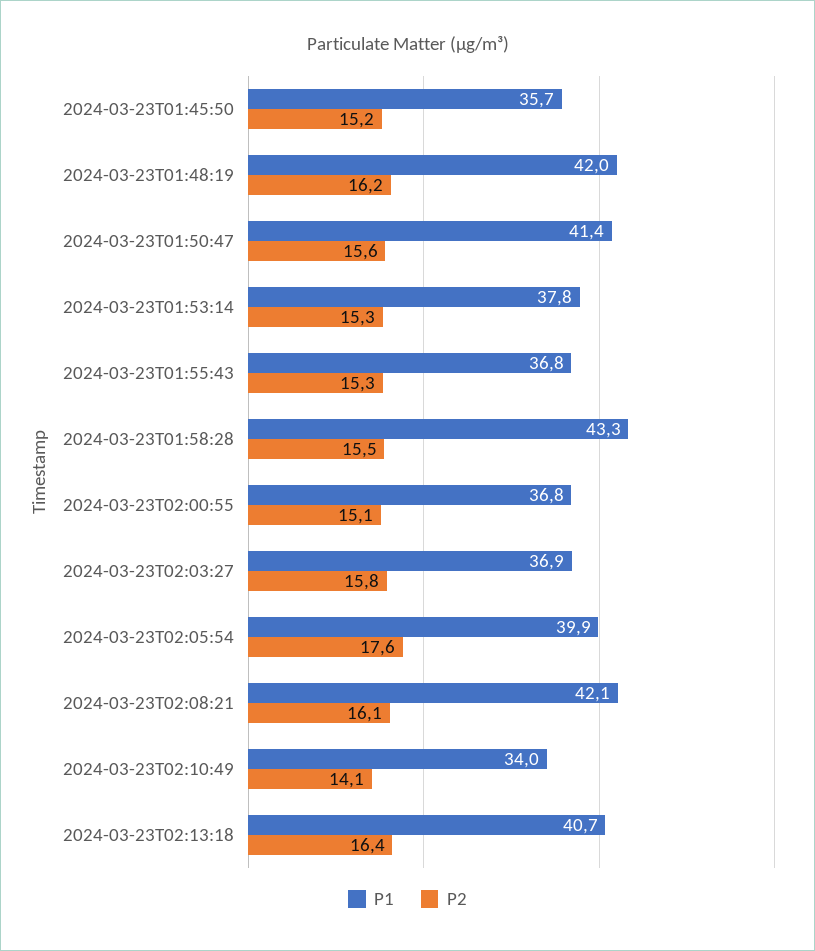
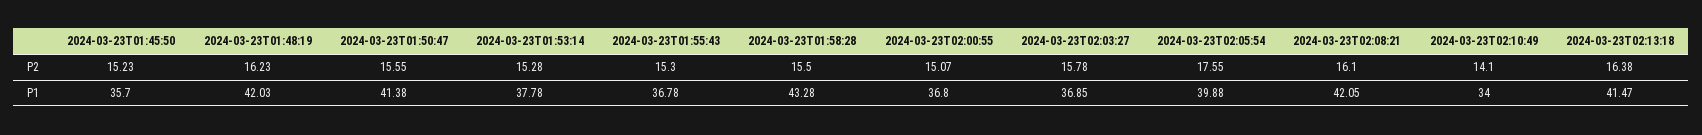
  {
    "P1": {
      "2024-03-23T01:45:50": 35.7,
      "2024-03-23T01:48:19": 42.03,
      "2024-03-23T01:50:47": 41.38,
      "2024-03-23T01:53:14": 37.78,
      "2024-03-23T01:55:43": 36.78,
      "2024-03-23T01:58:28": 43.28,
      "2024-03-23T02:00:55": 36.8,
      "2024-03-23T02:03:27": 36.85,
      "2024-03-23T02:05:54": 39.88,
      "2024-03-23T02:08:21": 42.05,
      "2024-03-23T02:10:49": 34,
-     "2024-03-23T02:13:18": 40.7
+     "2024-03-23T02:13:18": 41.47
    },
    "P2": {
      "2024-03-23T01:45:50": 15.23,
      "2024-03-23T01:48:19": 16.23,
      "2024-03-23T01:50:47": 15.55,
      "2024-03-23T01:53:14": 15.28,
      "2024-03-23T01:55:43": 15.3,
      "2024-03-23T01:58:28": 15.5,
      "2024-03-23T02:00:55": 15.07,
      "2024-03-23T02:03:27": 15.78,
      "2024-03-23T02:05:54": 17.55,
      "2024-03-23T02:08:21": 16.1,
      "2024-03-23T02:10:49": 14.1,
      "2024-03-23T02:13:18": 16.38
    }
  }

